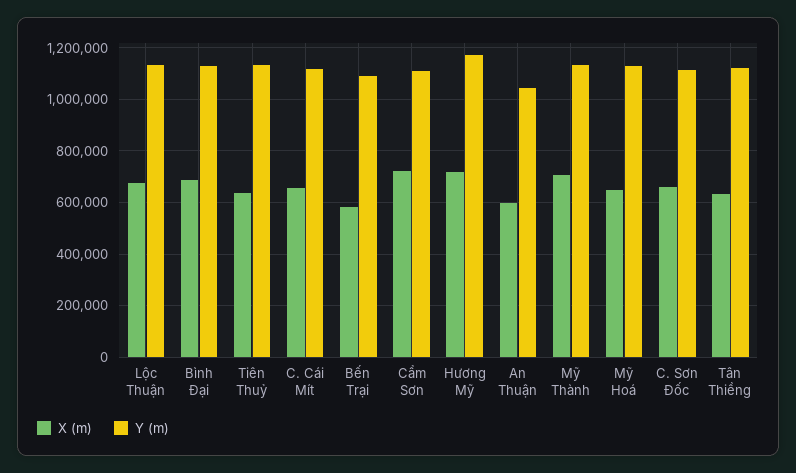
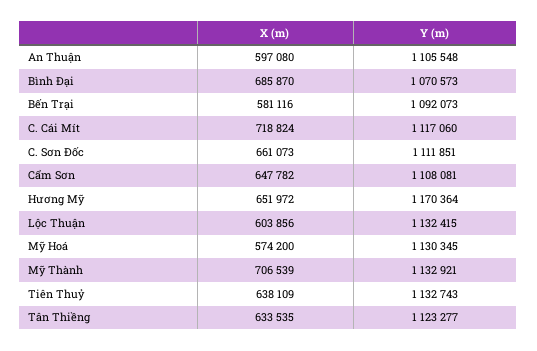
  {
    "X (m)": {
-     "Lộc Thuận": 675000,
+     "Lộc Thuận": 603856,
      "Bình Đại": 685870,
      "Tiên Thuỷ": 638109,
-     "C. Cái Mít": 650000,
+     "C. Cái Mít": 718824,
      "Bến Trại": 581116,
-     "Cẩm Sơn": 725000,
+     "Cẩm Sơn": 647782,
-     "Hương Mỹ": 725000,
+     "Hương Mỹ": 651972,
      "An Thuận": 597080,
      "Mỹ Thành": 706539,
-     "Mỹ Hoá": 650000,
+     "Mỹ Hoá": 574200,
      "C. Sơn Đốc": 661073,
      "Tân Thiềng": 633535
    },
    "Y (m)": {
      "Lộc Thuận": 1132415,
-     "Bình Đại": 1125000,
+     "Bình Đại": 1070573,
      "Tiên Thuỷ": 1132743,
      "C. Cái Mít": 1117060,
      "Bến Trại": 1092073,
      "Cẩm Sơn": 1108081,
      "Hương Mỹ": 1170364,
-     "An Thuận": 1050000,
+     "An Thuận": 1105548,
      "Mỹ Thành": 1132921,
      "Mỹ Hoá": 1130345,
      "C. Sơn Đốc": 1111851,
      "Tân Thiềng": 1123277
    }
  }

